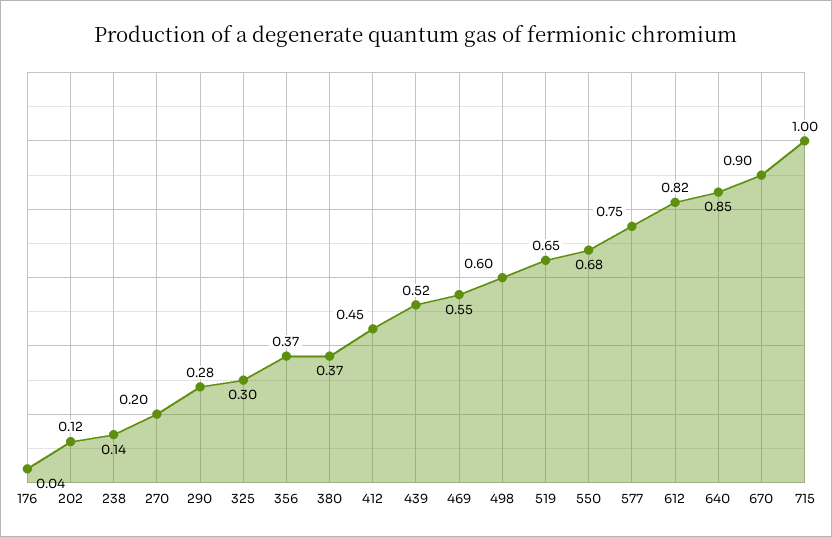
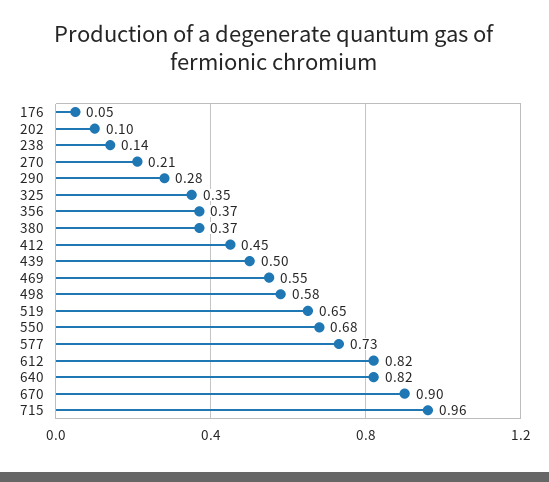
  {
-   "176": 0.04,
+   "176": 0.05,
-   "202": 0.12,
+   "202": 0.1,
    "238": 0.14,
-   "270": 0.2,
+   "270": 0.21,
    "290": 0.28,
-   "325": 0.3,
+   "325": 0.35,
    "356": 0.37,
    "380": 0.37,
    "412": 0.45,
-   "439": 0.52,
+   "439": 0.5,
    "469": 0.55,
-   "498": 0.6,
+   "498": 0.58,
    "519": 0.65,
    "550": 0.68,
-   "577": 0.75,
+   "577": 0.73,
    "612": 0.82,
-   "640": 0.85,
+   "640": 0.82,
    "670": 0.9,
-   "715": 1
+   "715": 0.96
  }

